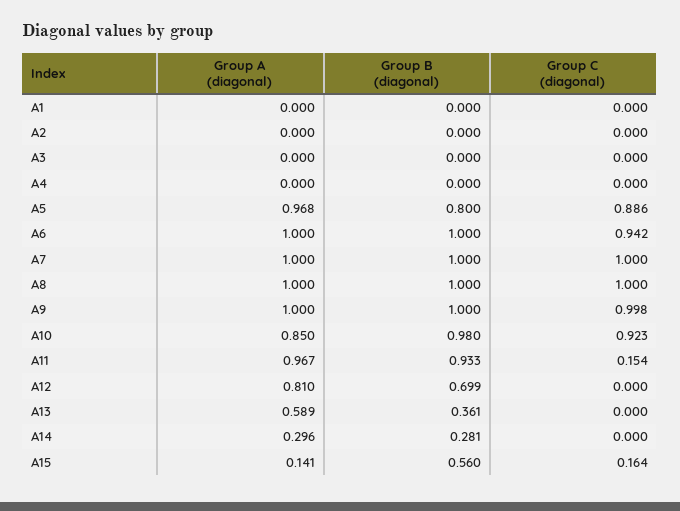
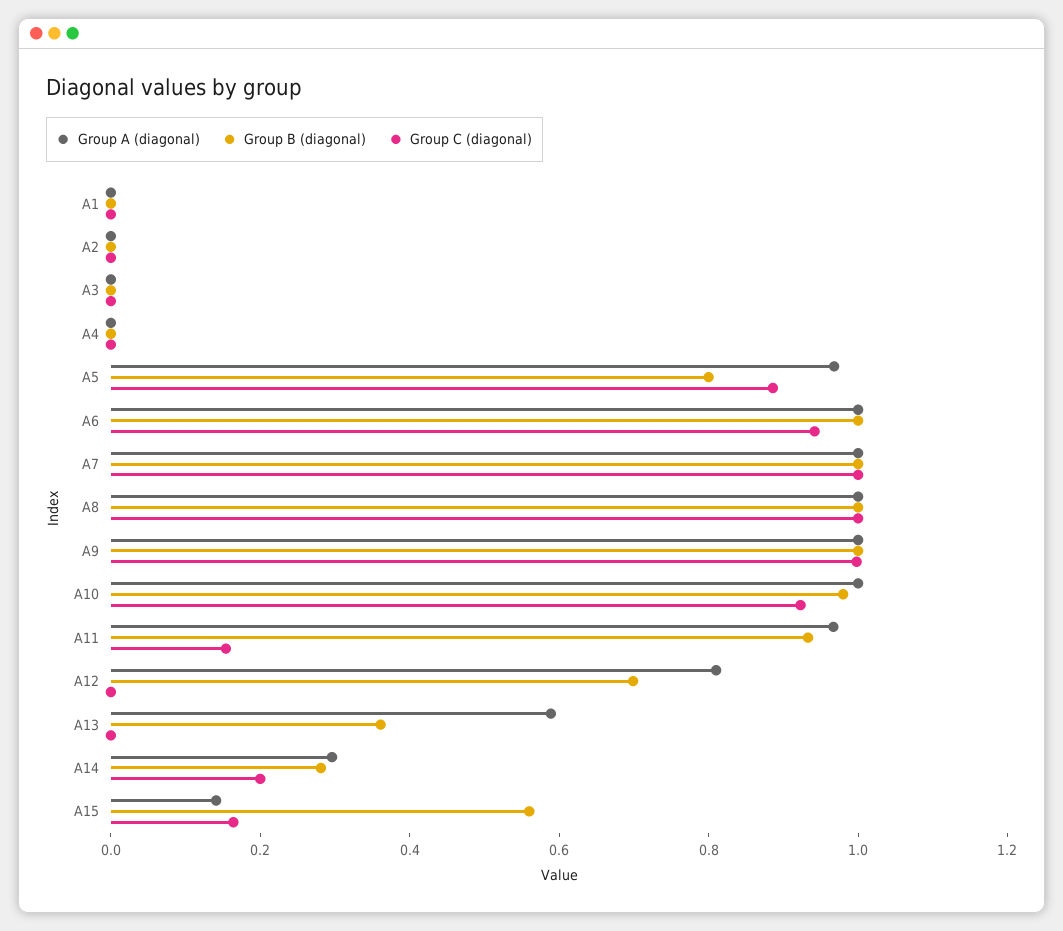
  {
    "Group A (diagonal)": {
      "A1": 0,
      "A2": 0,
      "A3": 0,
      "A4": 0,
      "A5": 0.968,
      "A6": 1,
      "A7": 1,
      "A8": 1,
      "A9": 1,
-     "A10": 0.85,
+     "A10": 1,
      "A11": 0.967,
      "A12": 0.81,
      "A13": 0.589,
      "A14": 0.296,
      "A15": 0.141
    },
    "Group B (diagonal)": {
      "A1": 0,
      "A2": 0,
      "A3": 0,
      "A4": 0,
      "A5": 0.8,
      "A6": 1,
      "A7": 1,
      "A8": 1,
      "A9": 1,
      "A10": 0.98,
      "A11": 0.933,
      "A12": 0.699,
      "A13": 0.361,
      "A14": 0.281,
      "A15": 0.56
    },
    "Group C (diagonal)": {
      "A1": 0,
      "A2": 0,
      "A3": 0,
      "A4": 0,
      "A5": 0.886,
      "A6": 0.942,
      "A7": 1,
      "A8": 1,
      "A9": 0.998,
      "A10": 0.923,
      "A11": 0.154,
      "A12": 0,
      "A13": 0,
-     "A14": 0,
+     "A14": 0.2,
      "A15": 0.164
    }
  }

